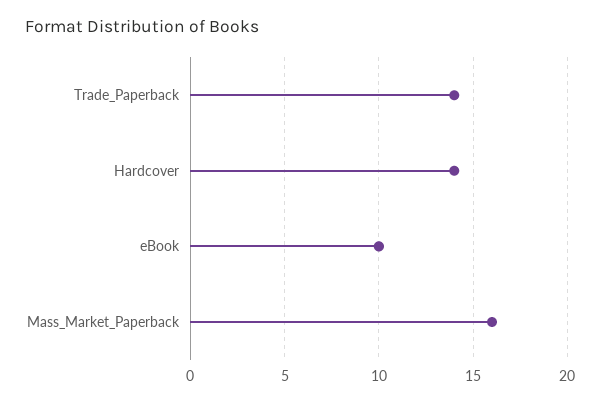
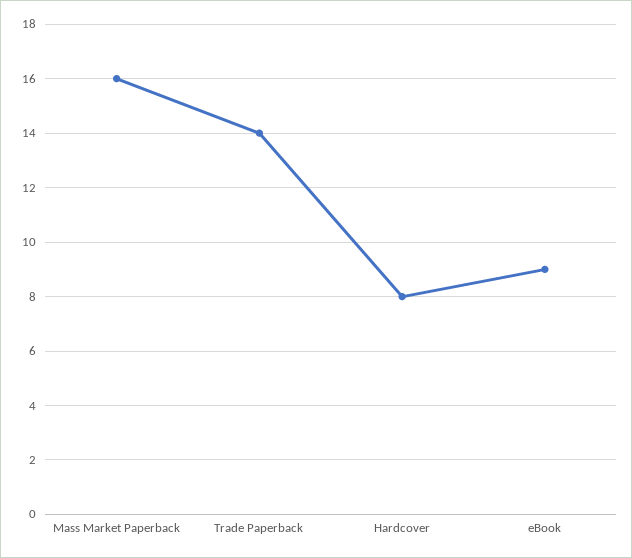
  {
    "Trade_Paperback": 14,
-   "Hardcover": 14,
+   "Hardcover": 8,
-   "eBook": 10,
+   "eBook": 9,
    "Mass_Market_Paperback": 16
  }

